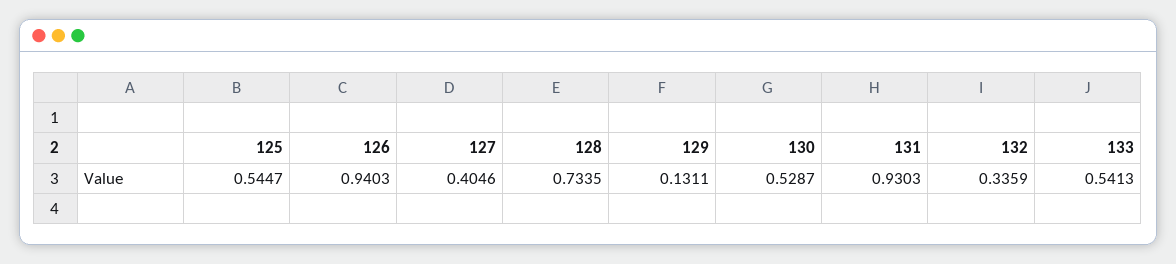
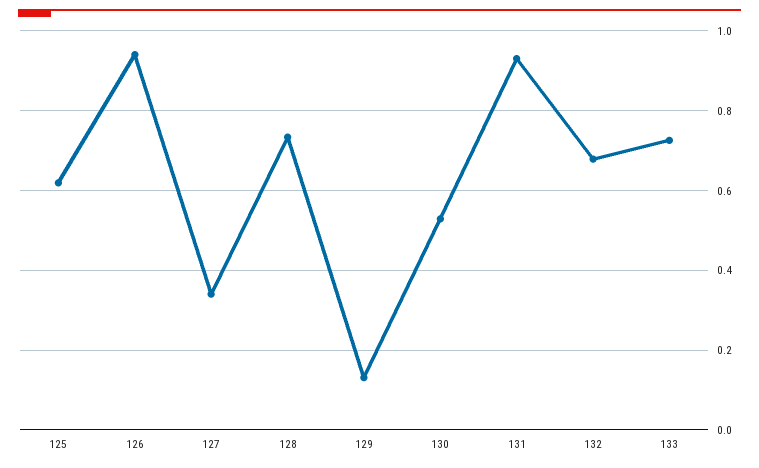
  {
-   "125": 0.5447,
+   "125": 0.62,
    "126": 0.9403,
-   "127": 0.4046,
+   "127": 0.34,
    "128": 0.7335,
    "129": 0.1311,
    "130": 0.5287,
    "131": 0.9303,
-   "132": 0.3359,
+   "132": 0.68,
-   "133": 0.5413
+   "133": 0.72
  }

